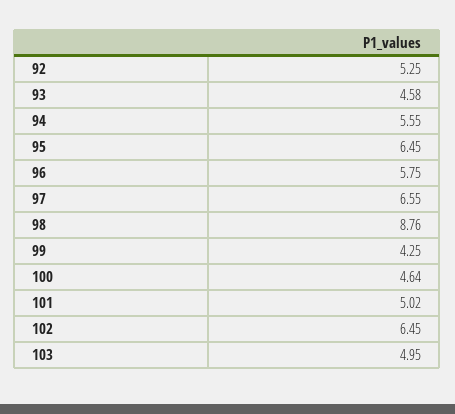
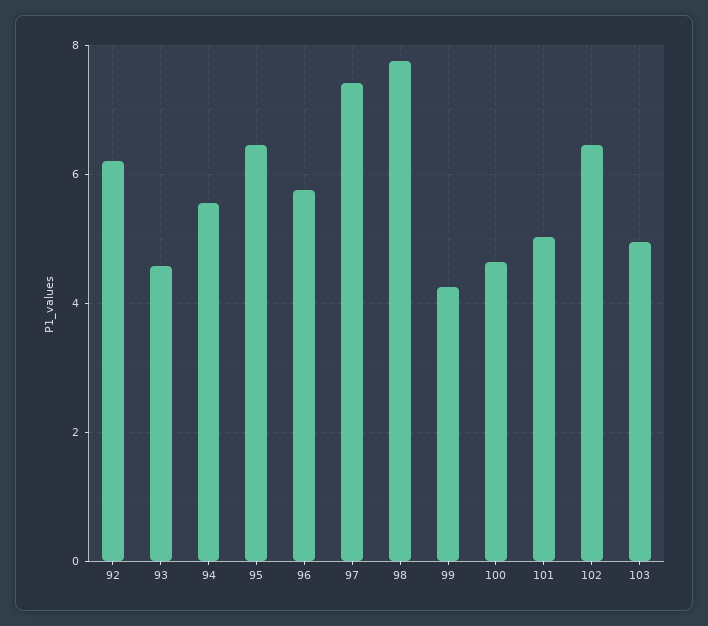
  {
-   "92": 5.25,
+   "92": 6.2,
    "93": 4.58,
    "94": 5.55,
    "95": 6.45,
    "96": 5.75,
-   "97": 6.55,
+   "97": 7.4,
-   "98": 8.76,
+   "98": 7.8,
    "99": 4.25,
    "100": 4.64,
    "101": 5.02,
    "102": 6.45,
    "103": 4.95
  }

